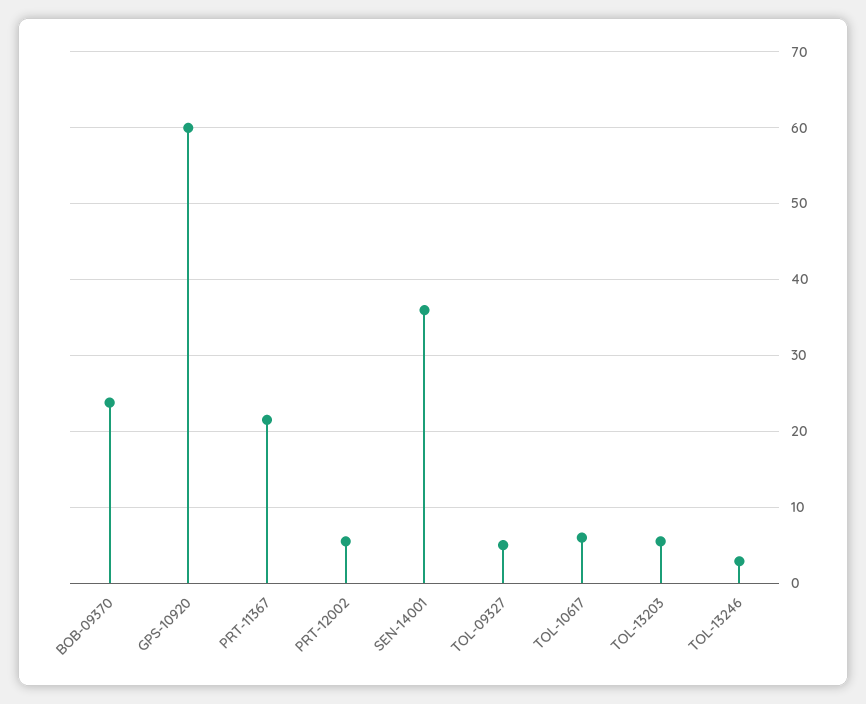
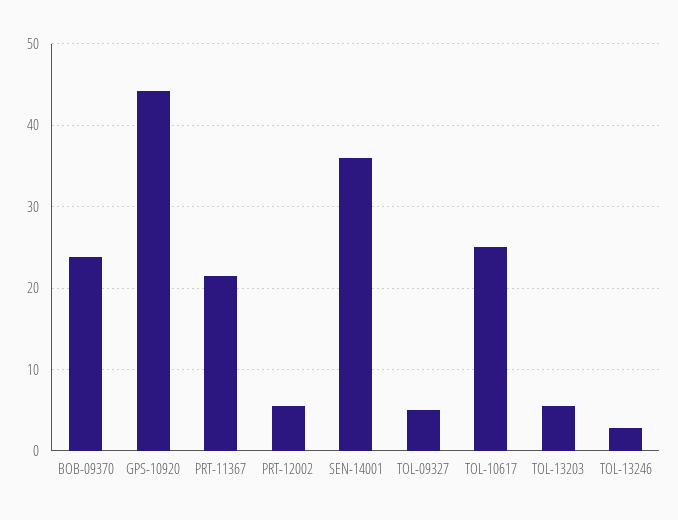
  {
    "BOB-09370": 24,
-   "GPS-10920": 60,
+   "GPS-10920": 44,
    "PRT-11367": 22,
    "PRT-12002": 6,
    "SEN-14001": 36,
    "TOL-09327": 5,
-   "TOL-10617": 6,
+   "TOL-10617": 25,
    "TOL-13203": 6,
    "TOL-13246": 3
  }

